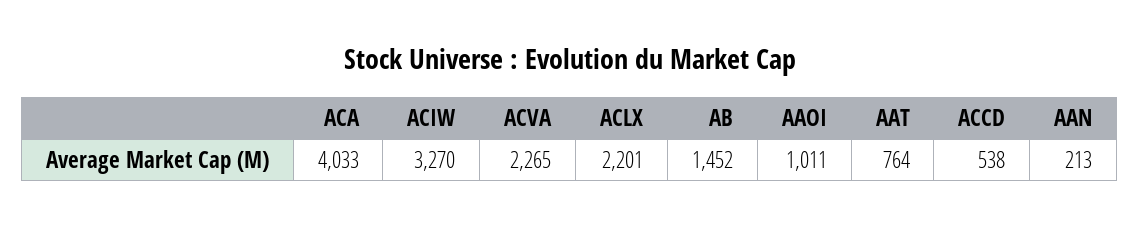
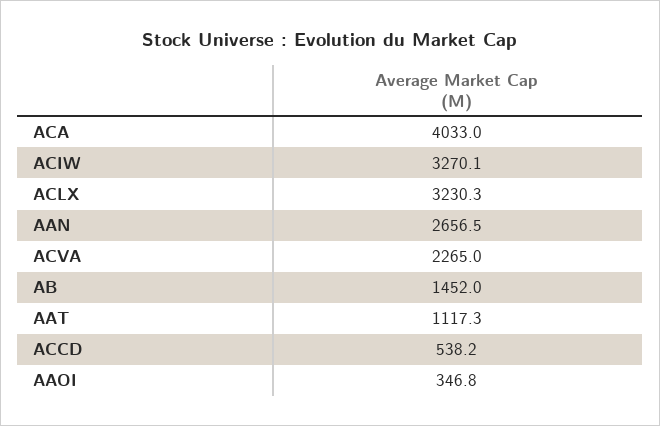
  {
    "ACA": 4033,
    "ACIW": 3270.1,
    "ACVA": 2265,
-   "ACLX": 2201,
+   "ACLX": 3230.3,
    "AB": 1452,
-   "AAOI": 1011,
+   "AAOI": 346.8,
-   "AAT": 764,
+   "AAT": 1117.3,
    "ACCD": 538.2,
-   "AAN": 213
+   "AAN": 2656.5
  }

